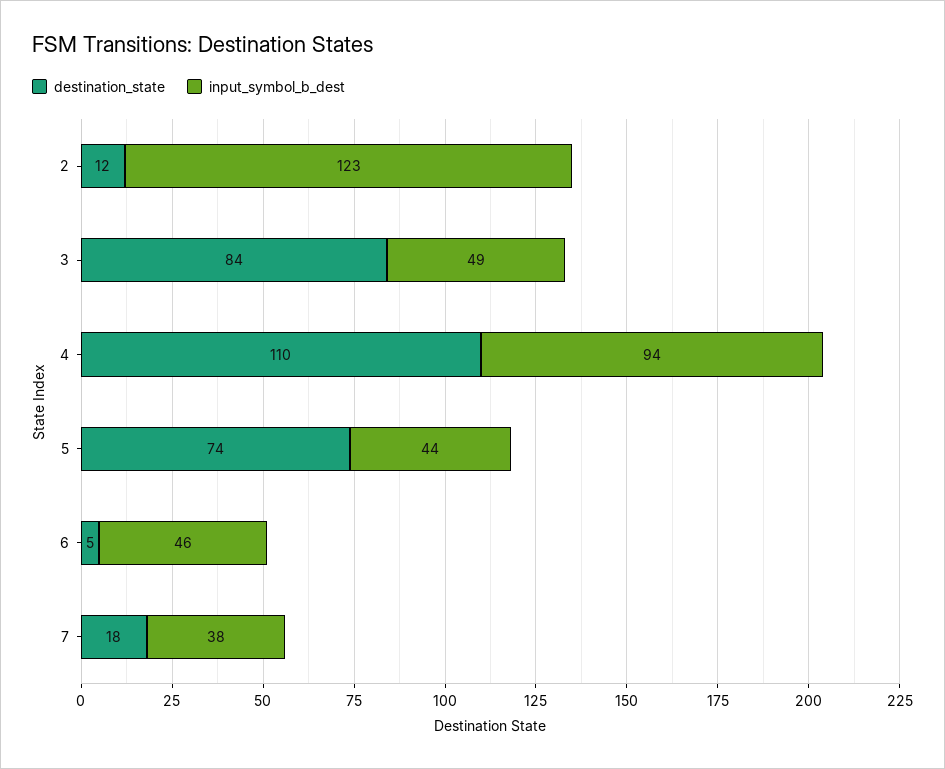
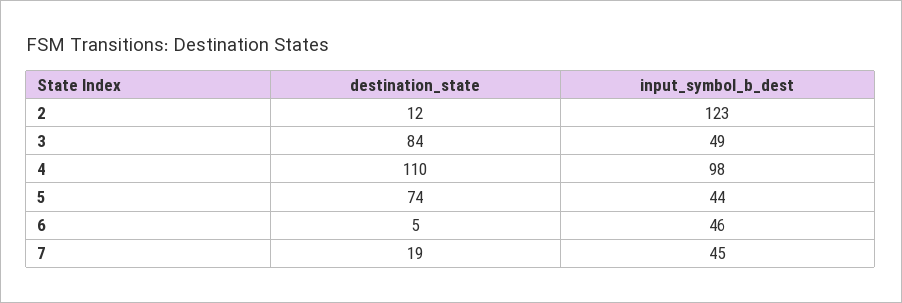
  {
    "destination_state": {
      "2": 12,
      "3": 84,
      "4": 110,
      "5": 74,
      "6": 5,
-     "7": 18
+     "7": 19
    },
    "input_symbol_b_dest": {
      "2": 123,
      "3": 49,
-     "4": 94,
+     "4": 98,
      "5": 44,
      "6": 46,
-     "7": 38
+     "7": 45
    }
  }

